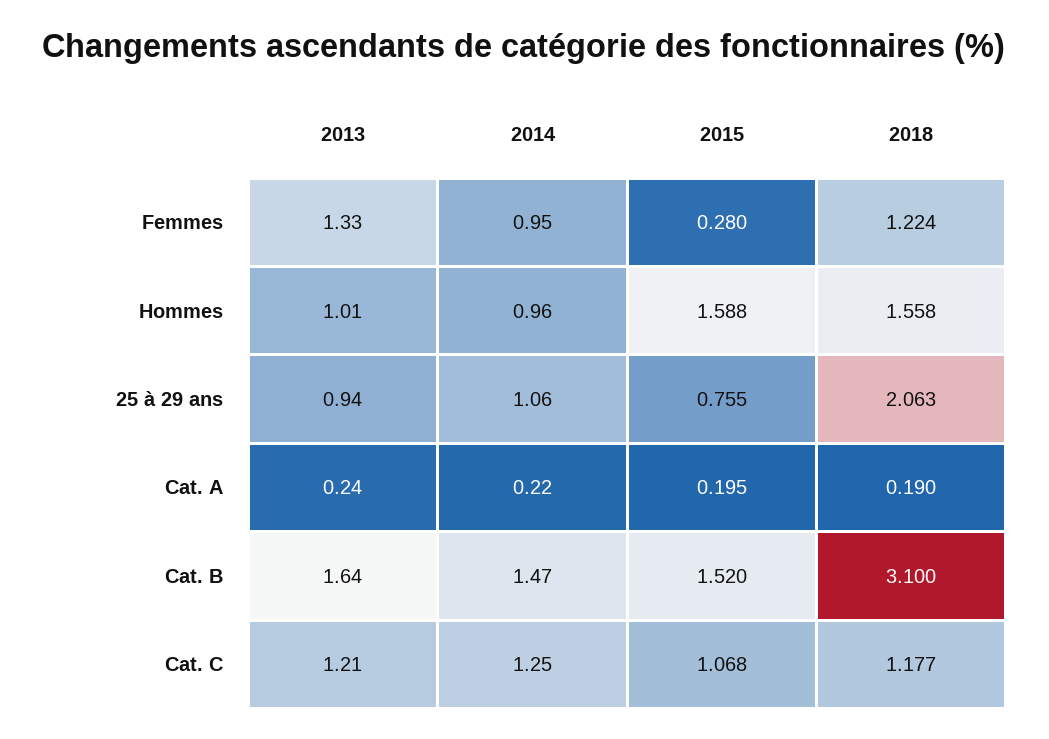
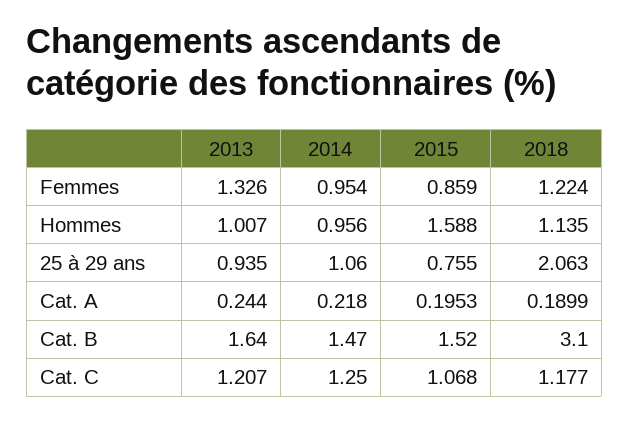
  {
    "2013": {
      "Femmes": 1.326,
      "Hommes": 1.007,
      "25 à 29 ans": 0.935,
      "Cat. A": 0.244,
      "Cat. B": 1.64,
      "Cat. C": 1.207
    },
    "2014": {
      "Femmes": 0.954,
      "Hommes": 0.956,
      "25 à 29 ans": 1.06,
      "Cat. A": 0.218,
      "Cat. B": 1.47,
      "Cat. C": 1.25
    },
    "2015": {
-     "Femmes": 0.28,
+     "Femmes": 0.859,
      "Hommes": 1.588,
      "25 à 29 ans": 0.755,
      "Cat. A": 0.1953,
      "Cat. B": 1.52,
      "Cat. C": 1.068
    },
    "2018": {
      "Femmes": 1.224,
-     "Hommes": 1.558,
+     "Hommes": 1.135,
      "25 à 29 ans": 2.063,
      "Cat. A": 0.1899,
      "Cat. B": 3.1,
      "Cat. C": 1.177
    }
  }

